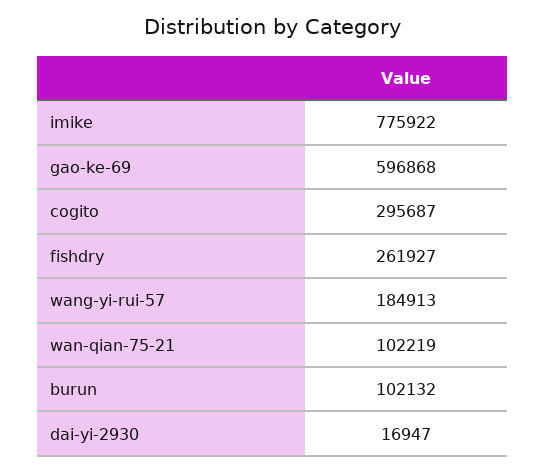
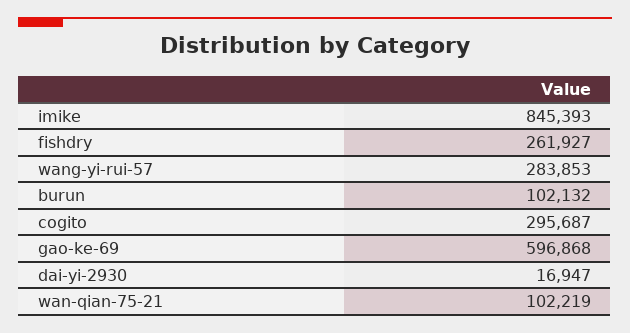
  {
-   "imike": 775922,
+   "imike": 845393,
    "gao-ke-69": 596868,
    "cogito": 295687,
    "fishdry": 261927,
-   "wang-yi-rui-57": 184913,
+   "wang-yi-rui-57": 283853,
    "wan-qian-75-21": 102219,
    "burun": 102132,
    "dai-yi-2930": 16947
  }

